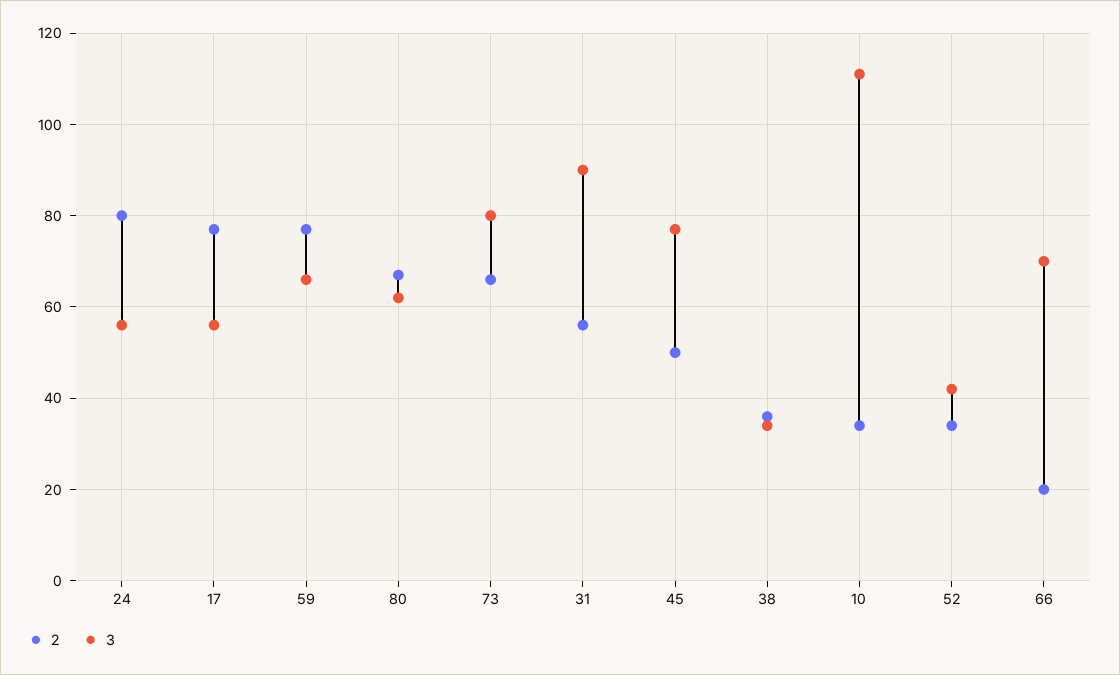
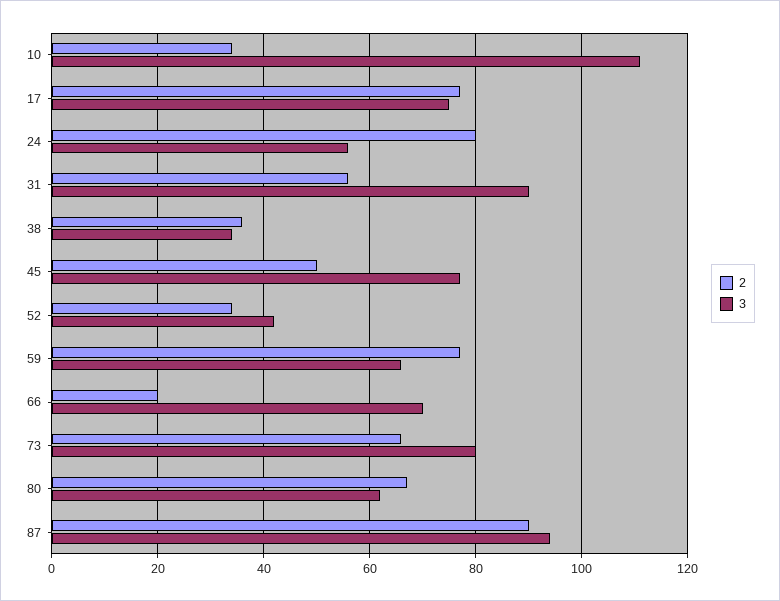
  {
    "2": {
      "24": 80,
      "17": 75,
      "59": 75,
      "80": 65,
      "73": 65,
      "31": 55,
      "45": 50,
      "38": 35,
      "10": 35,
      "52": 35,
-     "66": 20
+     "66": 20,
+     "87": 90
    },
    "3": {
      "24": 55,
-     "17": 55,
+     "17": 75,
      "59": 65,
      "80": 60,
      "73": 80,
      "31": 90,
      "45": 75,
      "38": 35,
      "10": 110,
      "52": 40,
-     "66": 70
+     "66": 70,
+     "87": 95
    }
  }

